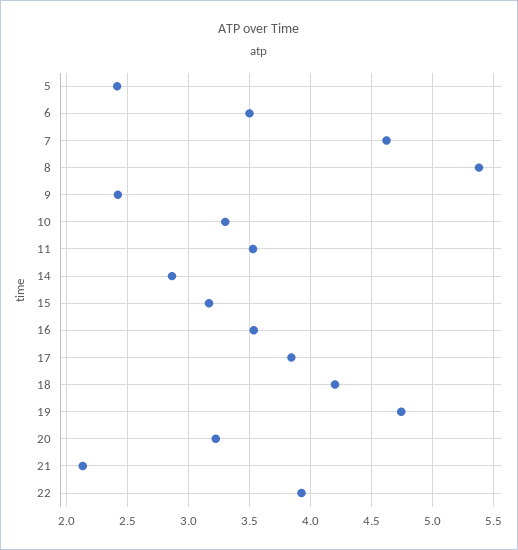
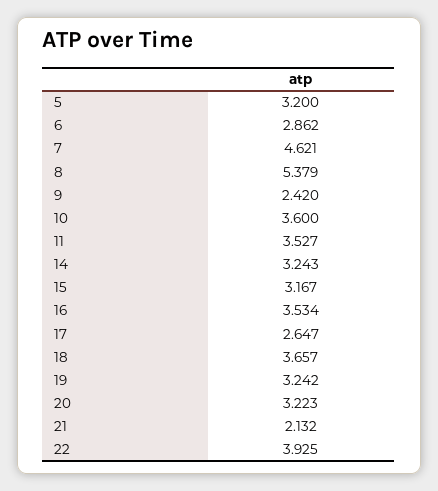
  {
-   "5": 2.4,
+   "5": 3.2,
-   "6": 3.5,
+   "6": 2.862,
    "7": 4.621,
    "8": 5.379,
    "9": 2.42,
-   "10": 3.3,
+   "10": 3.6,
    "11": 3.527,
-   "14": 2.85,
+   "14": 3.243,
    "15": 3.167,
    "16": 3.534,
-   "17": 3.85,
+   "17": 2.647,
-   "18": 4.2,
+   "18": 3.657,
-   "19": 4.75,
+   "19": 3.242,
    "20": 3.223,
    "21": 2.132,
    "22": 3.925
  }

